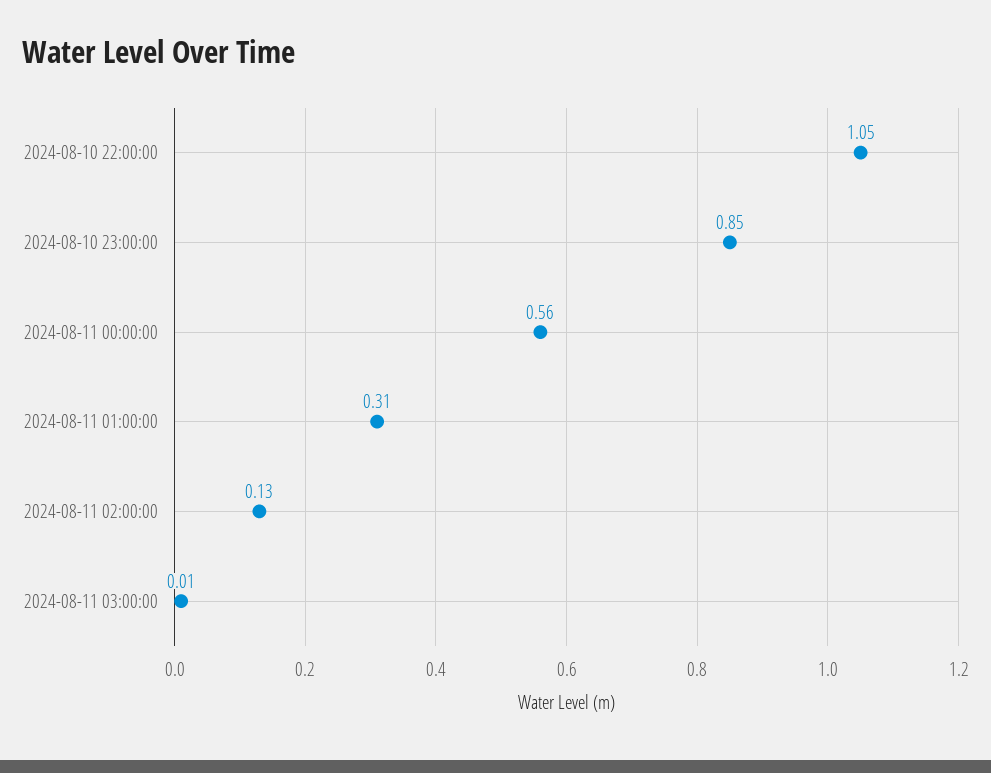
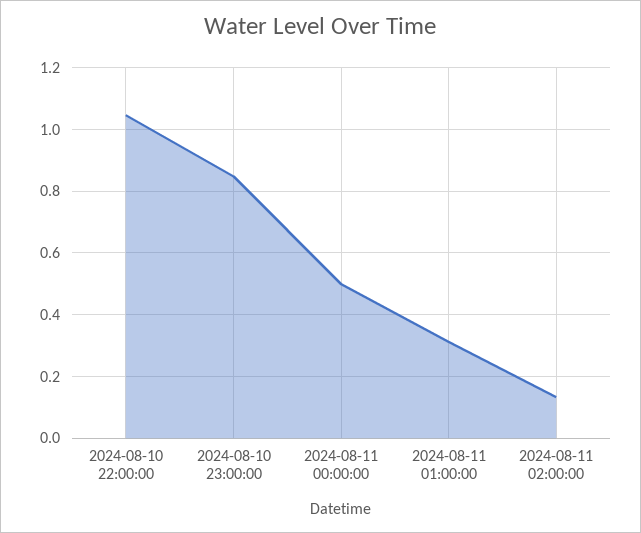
  {
    "2024-08-10 22:00:00": 1.05,
    "2024-08-10 23:00:00": 0.85,
-   "2024-08-11 00:00:00": 0.56,
+   "2024-08-11 00:00:00": 0.5,
    "2024-08-11 01:00:00": 0.31,
-   "2024-08-11 02:00:00": 0.13,
+   "2024-08-11 02:00:00": 0.13
-   "2024-08-11 03:00:00": 0.01
  }

